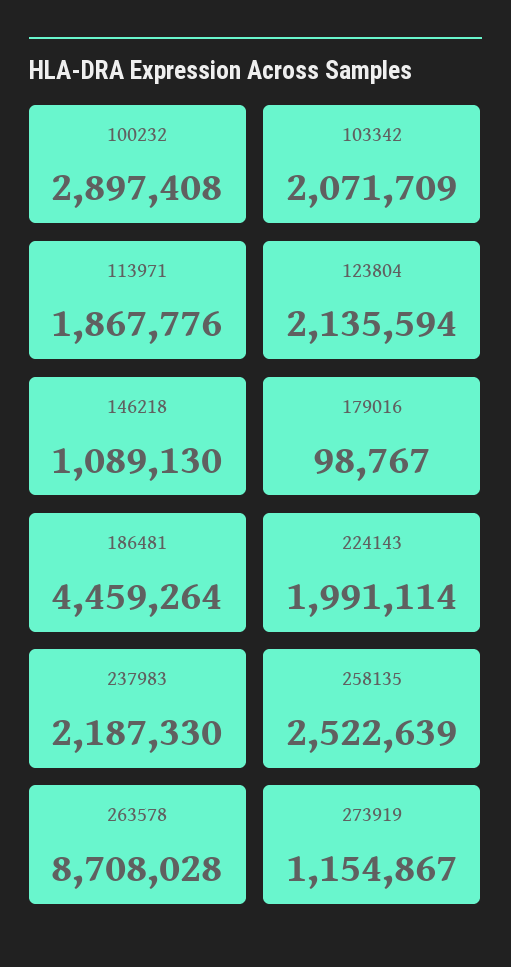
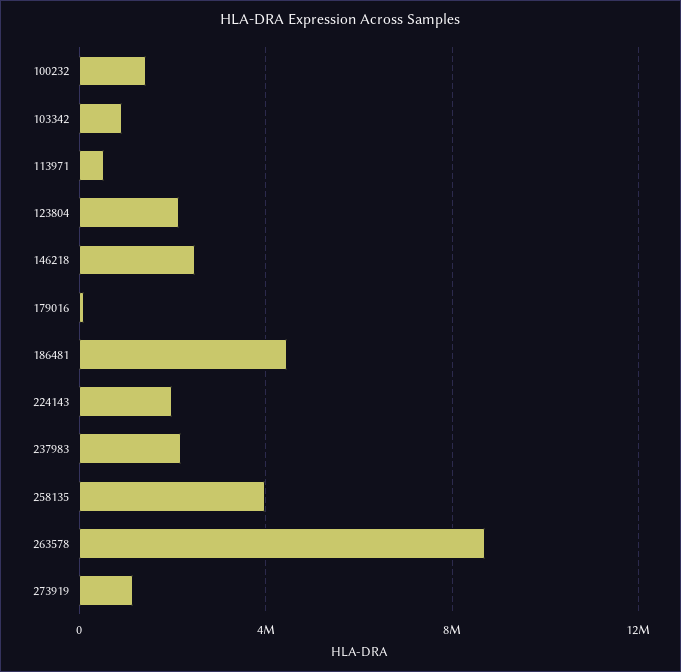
  {
-   "100232": 2897408,
+   "100232": 1500000,
-   "103342": 2071709,
+   "103342": 1000000,
-   "113971": 1867776,
+   "113971": 500000,
    "123804": 2135594,
-   "146218": 1089130,
+   "146218": 2500000,
    "179016": 98767,
    "186481": 4459264,
    "224143": 1991114,
    "237983": 2187330,
-   "258135": 2522639,
+   "258135": 4000000,
    "263578": 8708028,
    "273919": 1154867
  }

